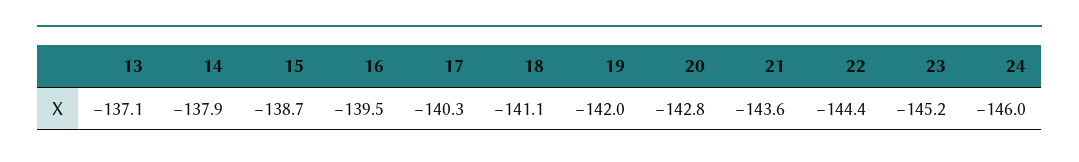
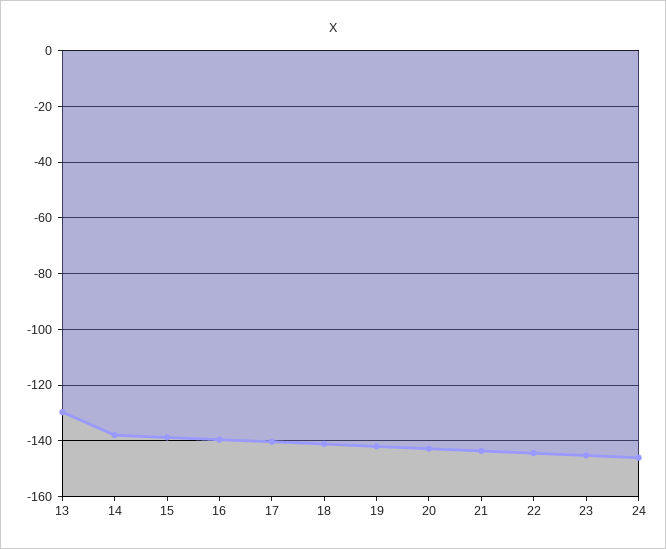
  {
-   "13": -137.1,
+   "13": -130,
    "14": -137.9,
    "15": -138.7,
    "16": -139.5,
    "17": -140.3,
    "18": -141.1,
    "19": -142,
    "20": -142.8,
    "21": -143.6,
    "22": -144.4,
    "23": -145.2,
    "24": -146
  }

